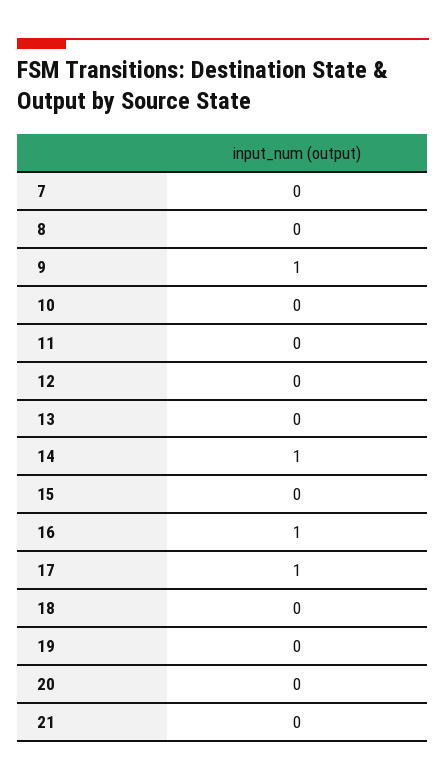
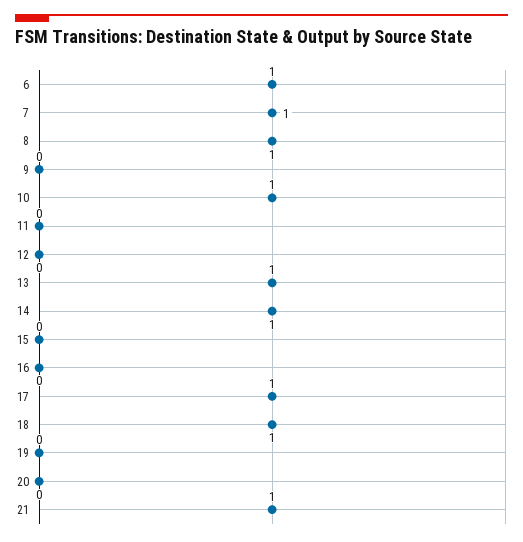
  {
-   "7": 0,
+   "7": 1,
-   "8": 0,
+   "8": 1,
-   "9": 1,
+   "9": 0,
-   "10": 0,
+   "10": 1,
    "11": 0,
    "12": 0,
-   "13": 0,
+   "13": 1,
    "14": 1,
    "15": 0,
-   "16": 1,
+   "16": 0,
    "17": 1,
-   "18": 0,
+   "18": 1,
    "19": 0,
    "20": 0,
-   "21": 0
+   "21": 1,
+   "6": 1
  }

